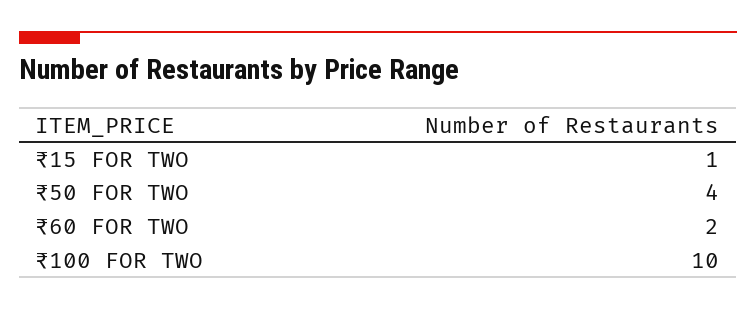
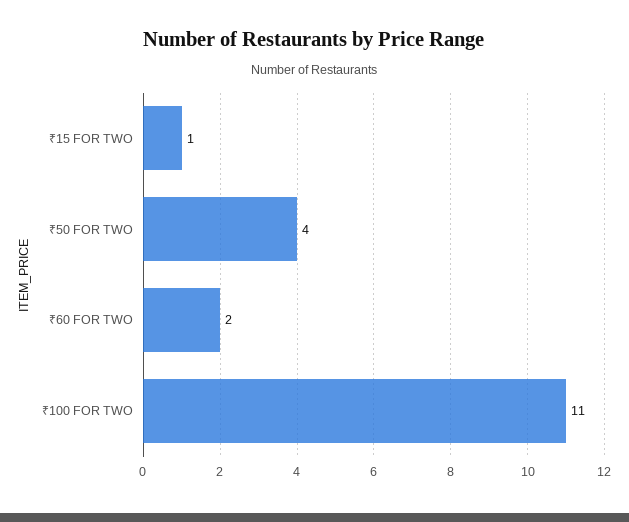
  {
    "₹15 FOR TWO": 1,
    "₹50 FOR TWO": 4,
    "₹60 FOR TWO": 2,
-   "₹100 FOR TWO": 10
+   "₹100 FOR TWO": 11
  }

